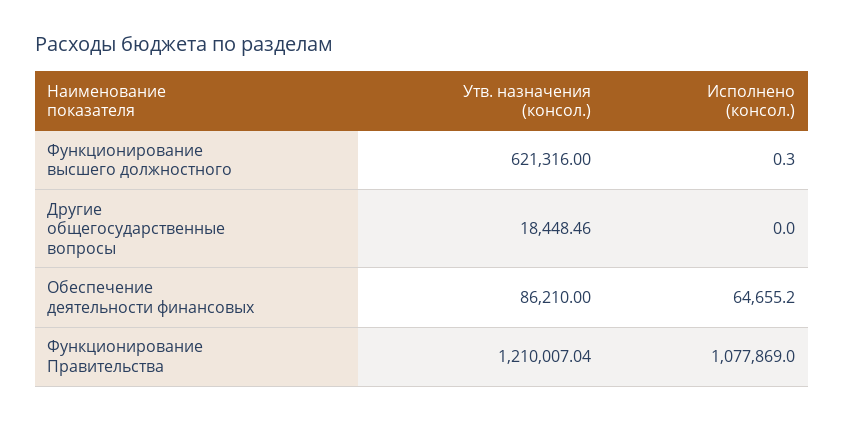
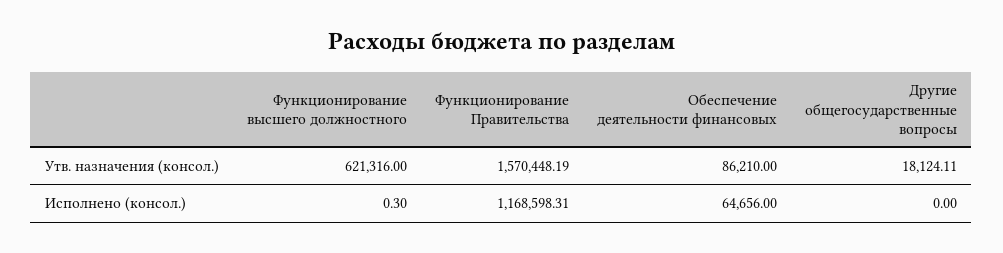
  {
    "Утв. назначения (консол.)": {
      "Функционирование высшего должностного": 621316,
-     "Другие общегосударственные вопросы": 18448.46,
+     "Другие общегосударственные вопросы": 18124.11,
      "Обеспечение деятельности финансовых": 86210,
-     "Функционирование Правительства": 1210007.04
+     "Функционирование Правительства": 1570448.19
    },
    "Исполнено (консол.)": {
      "Функционирование высшего должностного": 0.3,
      "Другие общегосударственные вопросы": 0,
-     "Обеспечение деятельности финансовых": 64655.2,
+     "Обеспечение деятельности финансовых": 64656,
-     "Функционирование Правительства": 1077869
+     "Функционирование Правительства": 1168598.31
    }
  }

